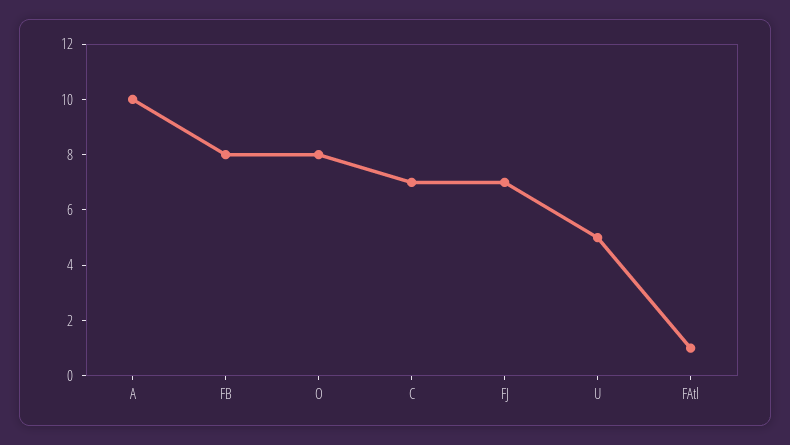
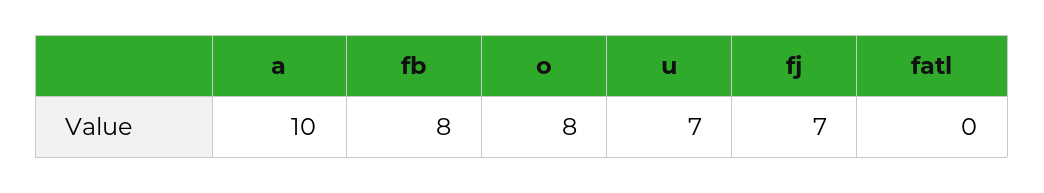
  {
    "A": 10,
    "FB": 8,
    "O": 8,
-   "C": 7,
    "FJ": 7,
-   "U": 5,
+   "U": 7,
-   "FAtl": 1
+   "FAtl": 0
  }

